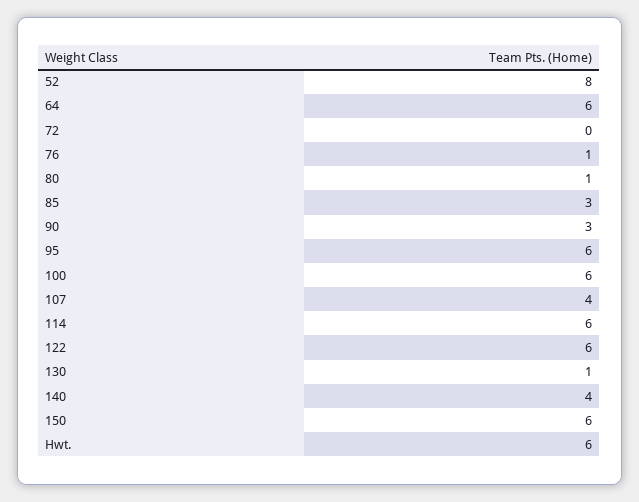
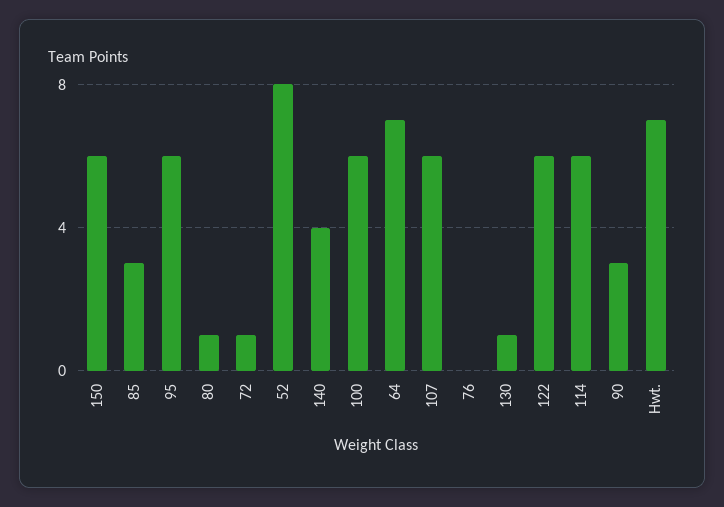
  {
    "52": 8,
-   "64": 6,
+   "64": 7,
-   "72": 0,
+   "72": 1,
-   "76": 1,
+   "76": 0,
    "80": 1,
    "85": 3,
    "90": 3,
    "95": 6,
    "100": 6,
-   "107": 4,
+   "107": 6,
    "114": 6,
    "122": 6,
    "130": 1,
    "140": 4,
    "150": 6,
-   "Hwt.": 6
+   "Hwt.": 7
  }

